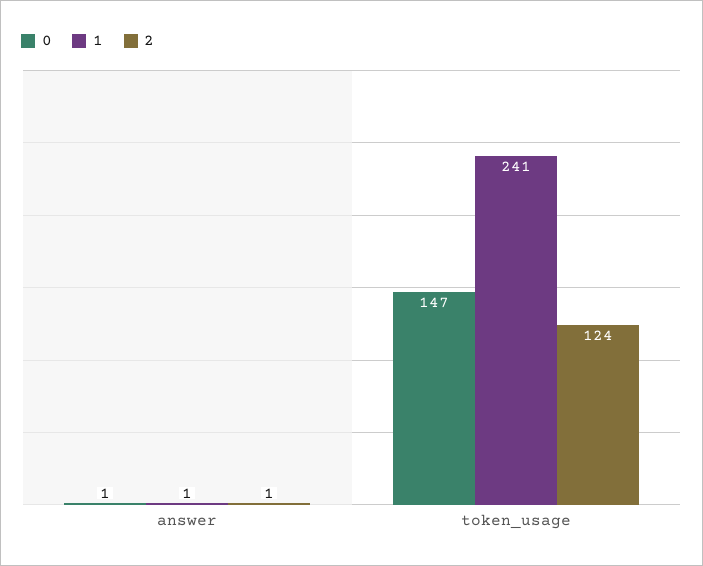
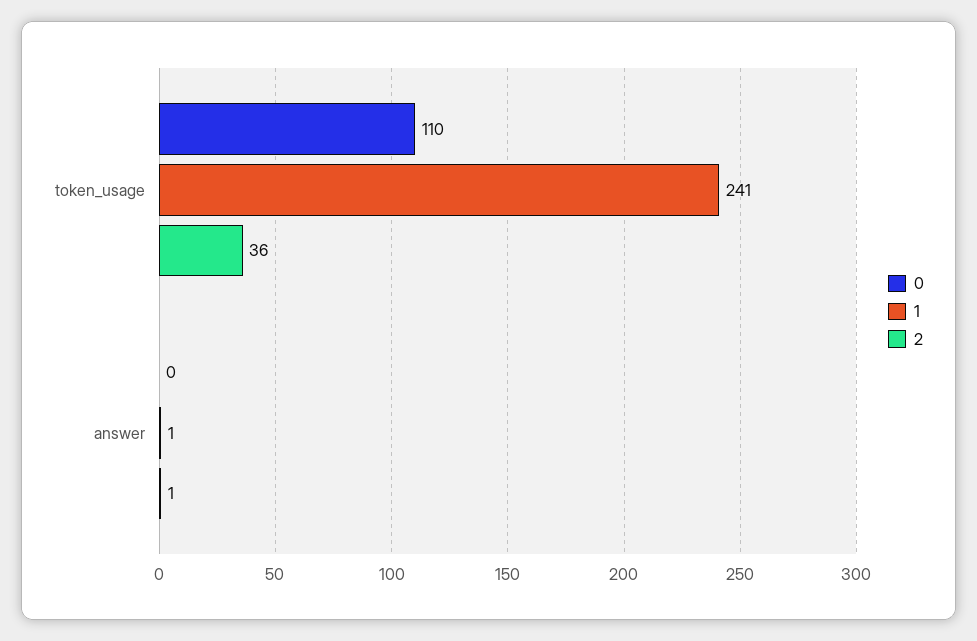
  {
    "0": {
-     "answer": 1,
+     "answer": 0,
-     "token_usage": 147
+     "token_usage": 110
    },
    "1": {
      "answer": 1,
      "token_usage": 241
    },
    "2": {
      "answer": 1,
-     "token_usage": 124
+     "token_usage": 36
    }
  }

